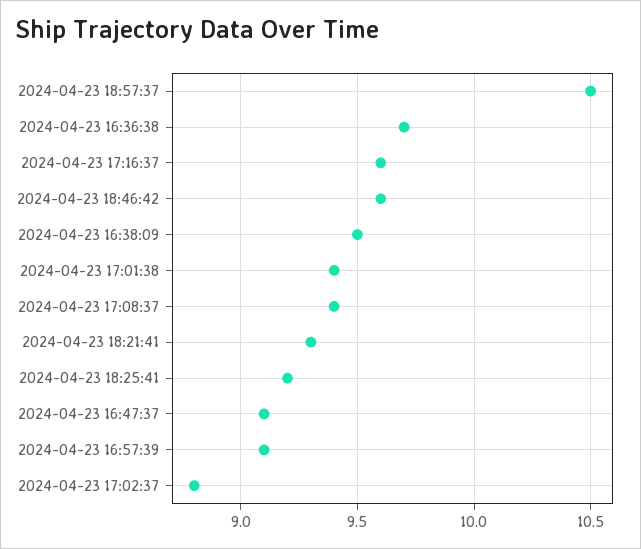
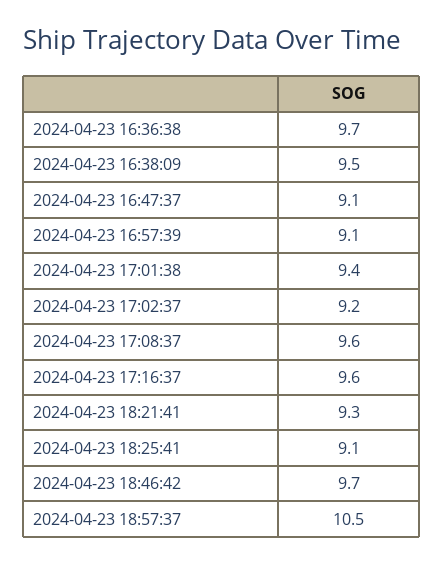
  {
    "2024-04-23 18:57:37": 10.5,
    "2024-04-23 16:36:38": 9.7,
    "2024-04-23 17:16:37": 9.6,
-   "2024-04-23 18:46:42": 9.6,
+   "2024-04-23 18:46:42": 9.7,
    "2024-04-23 16:38:09": 9.5,
    "2024-04-23 17:01:38": 9.4,
-   "2024-04-23 17:08:37": 9.4,
+   "2024-04-23 17:08:37": 9.6,
    "2024-04-23 18:21:41": 9.3,
-   "2024-04-23 18:25:41": 9.2,
+   "2024-04-23 18:25:41": 9.1,
    "2024-04-23 16:47:37": 9.1,
    "2024-04-23 16:57:39": 9.1,
-   "2024-04-23 17:02:37": 8.8
+   "2024-04-23 17:02:37": 9.2
  }

